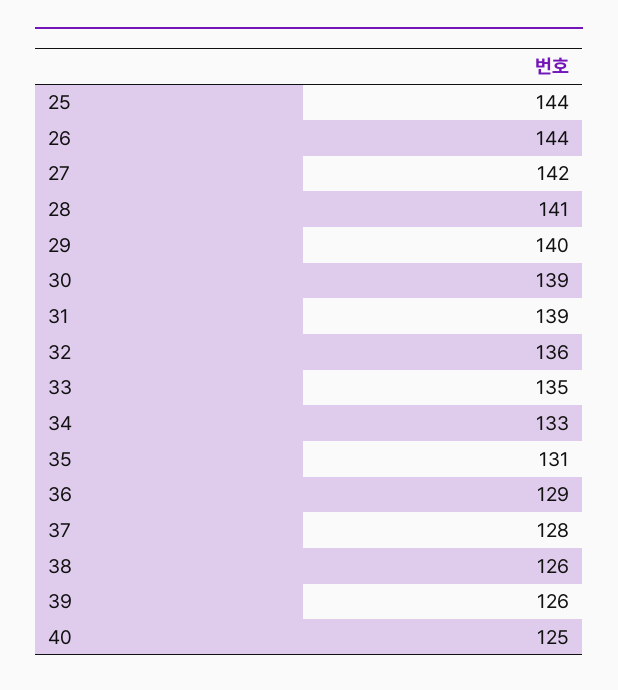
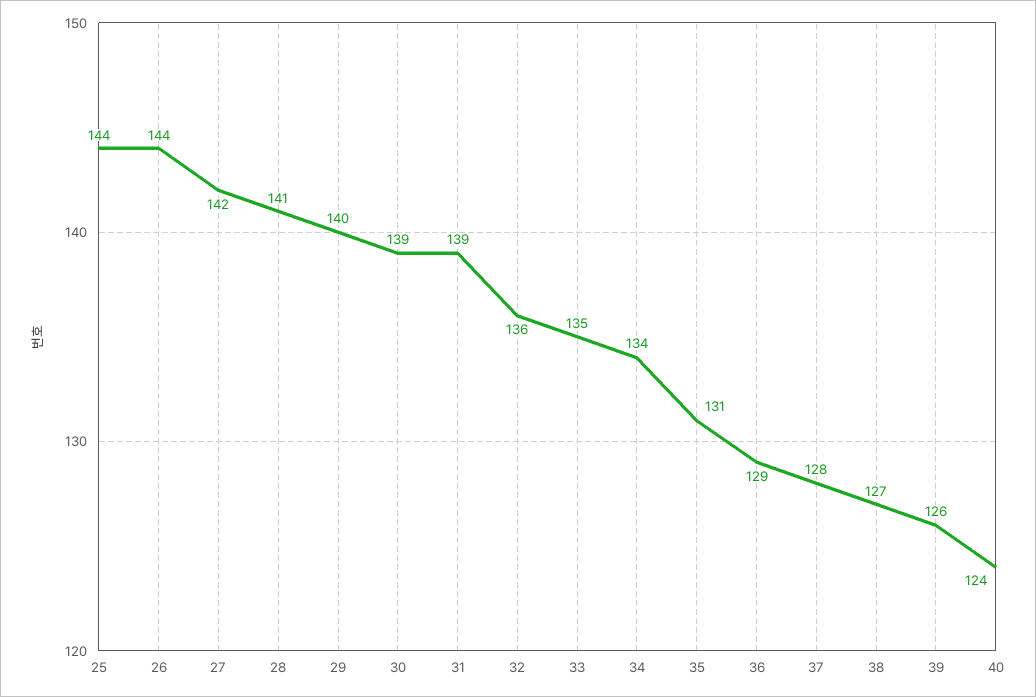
  {
    "25": 144,
    "26": 144,
    "27": 142,
    "28": 141,
    "29": 140,
    "30": 139,
    "31": 139,
    "32": 136,
    "33": 135,
-   "34": 133,
+   "34": 134,
    "35": 131,
    "36": 129,
    "37": 128,
-   "38": 126,
+   "38": 127,
    "39": 126,
-   "40": 125
+   "40": 124
  }

